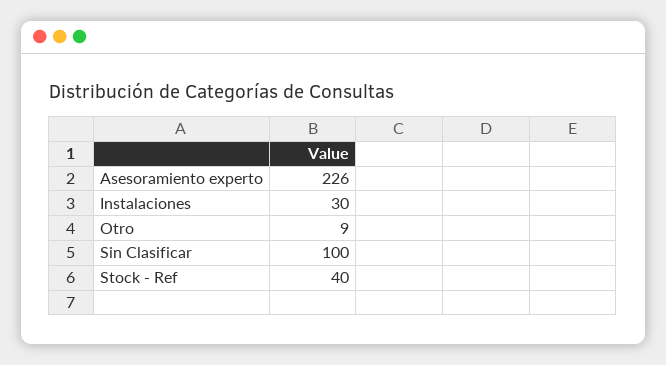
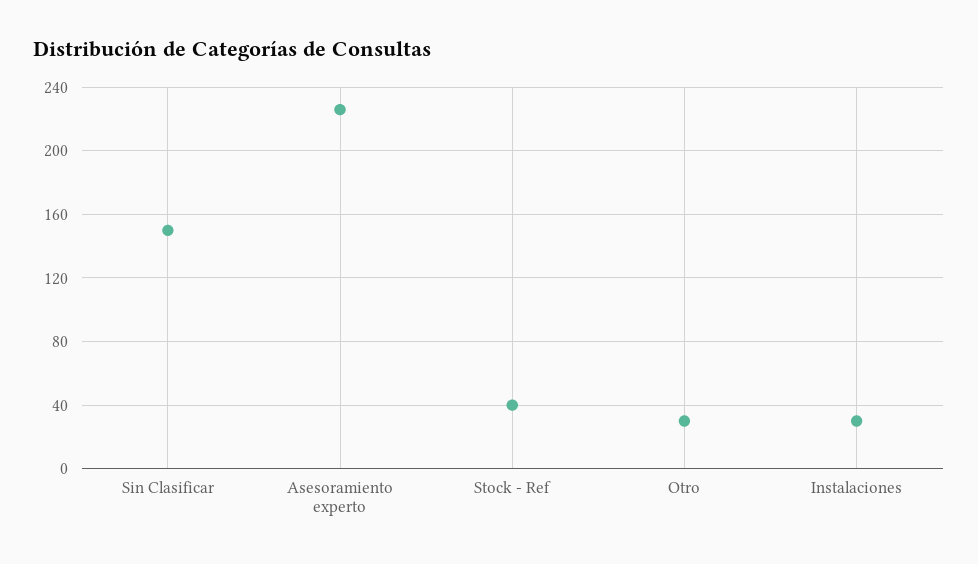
  {
    "Asesoramiento experto": 226,
    "Instalaciones": 30,
-   "Otro": 9,
+   "Otro": 30,
-   "Sin Clasificar": 100,
+   "Sin Clasificar": 150,
    "Stock - Ref": 40
  }

